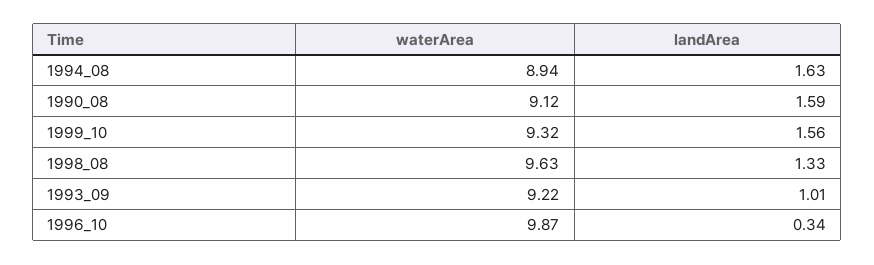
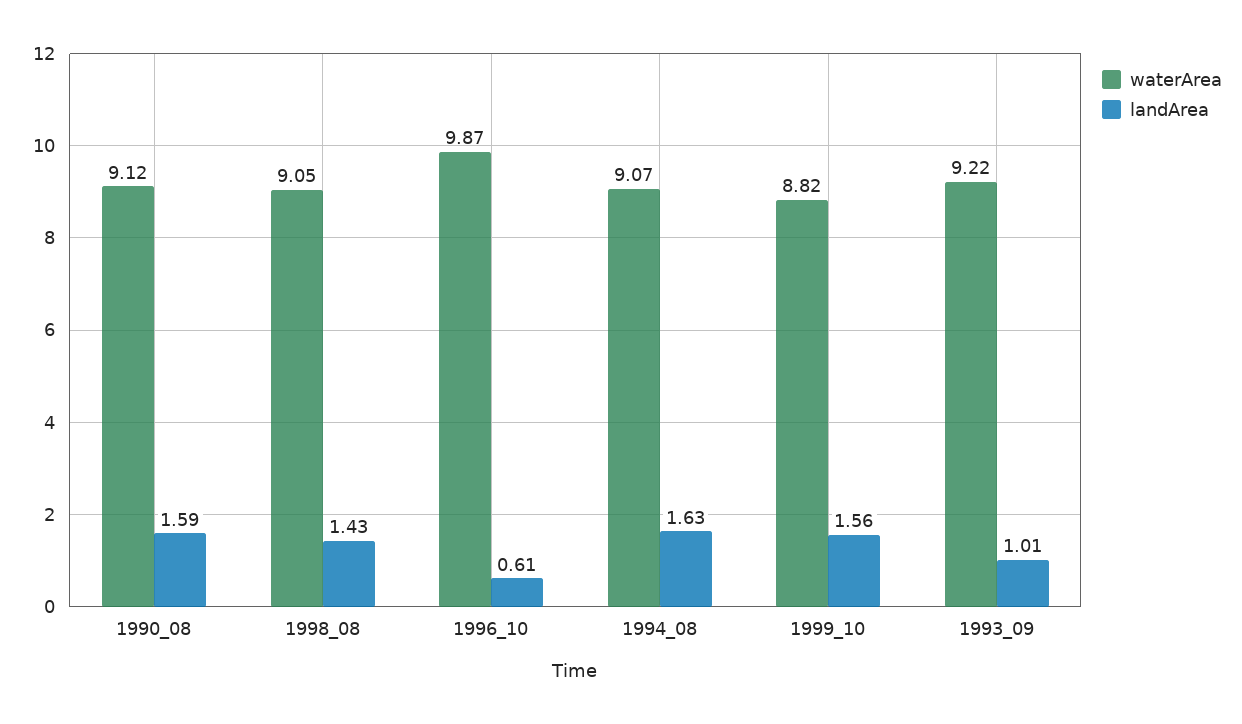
  {
    "waterArea": {
-     "1994_08": 8.94,
+     "1994_08": 9.07,
      "1990_08": 9.12,
-     "1999_10": 9.32,
+     "1999_10": 8.82,
-     "1998_08": 9.63,
+     "1998_08": 9.05,
      "1993_09": 9.22,
      "1996_10": 9.87
    },
    "landArea": {
      "1994_08": 1.63,
      "1990_08": 1.59,
      "1999_10": 1.56,
-     "1998_08": 1.33,
+     "1998_08": 1.43,
      "1993_09": 1.01,
-     "1996_10": 0.34
+     "1996_10": 0.61
    }
  }

